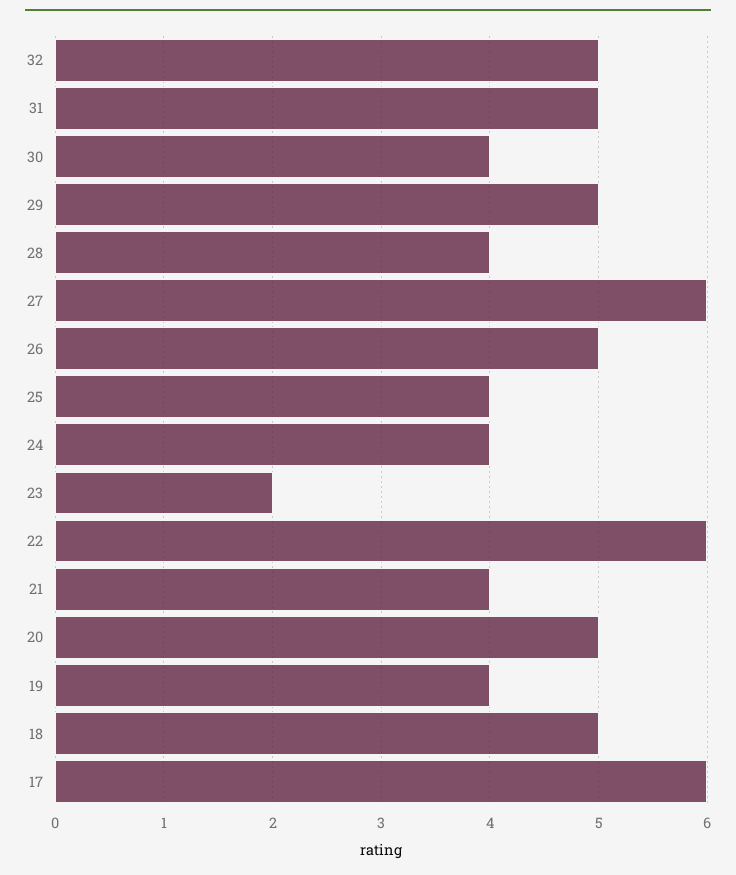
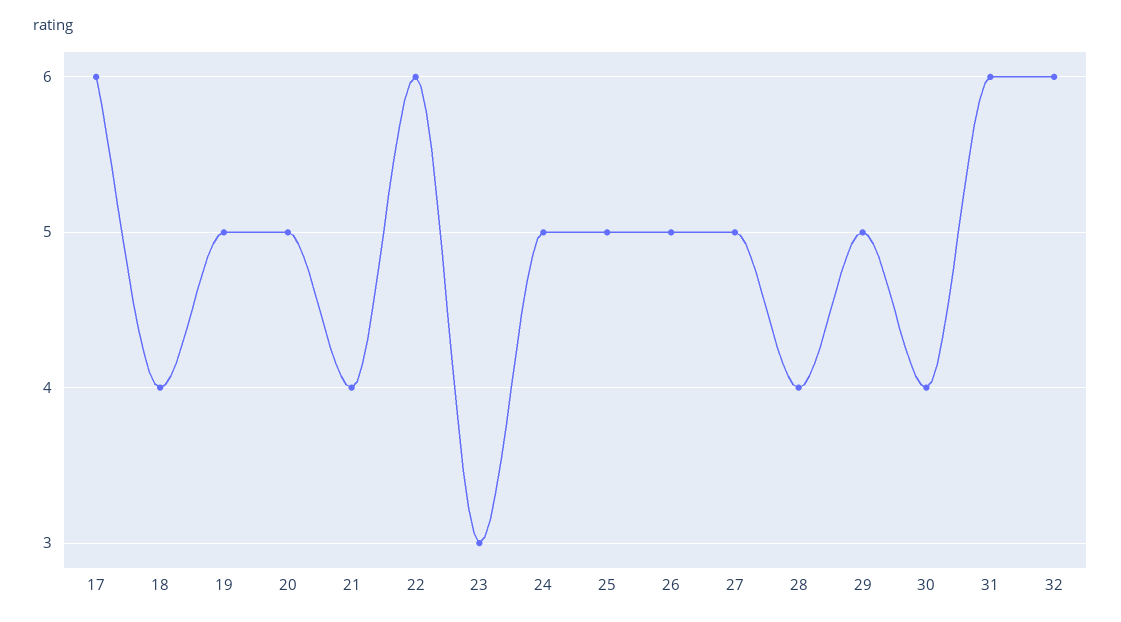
  {
-   "32": 5,
+   "32": 6,
-   "31": 5,
+   "31": 6,
    "30": 4,
    "29": 5,
    "28": 4,
-   "27": 6,
+   "27": 5,
    "26": 5,
-   "25": 4,
+   "25": 5,
-   "24": 4,
+   "24": 5,
-   "23": 2,
+   "23": 3,
    "22": 6,
    "21": 4,
    "20": 5,
-   "19": 4,
+   "19": 5,
-   "18": 5,
+   "18": 4,
    "17": 6
  }

